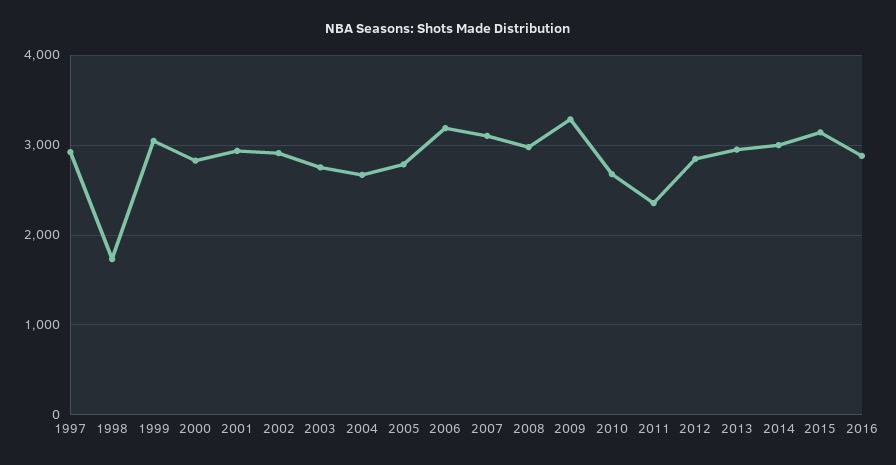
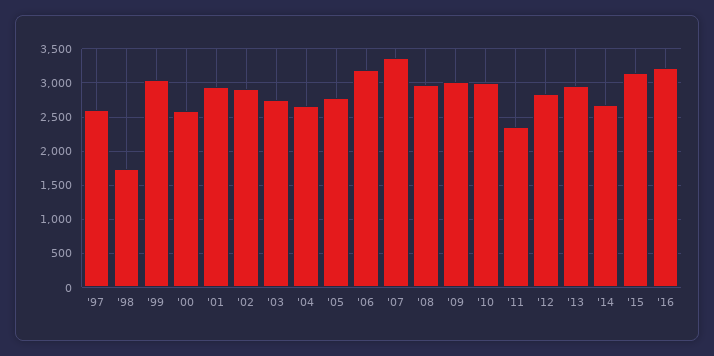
  {
-   "1997": 2900,
+   "1997": 2600,
    "1998": 1700,
    "1999": 3000,
-   "2000": 2800,
+   "2000": 2600,
    "2001": 2900,
    "2002": 2900,
    "2003": 2800,
    "2004": 2700,
    "2005": 2800,
    "2006": 3200,
-   "2007": 3100,
+   "2007": 3400,
    "2008": 3000,
-   "2009": 3300,
+   "2009": 3000,
-   "2010": 2700,
+   "2010": 3000,
    "2011": 2400,
    "2012": 2800,
    "2013": 2900,
-   "2014": 3000,
+   "2014": 2700,
    "2015": 3100,
-   "2016": 2900
+   "2016": 3200
  }

